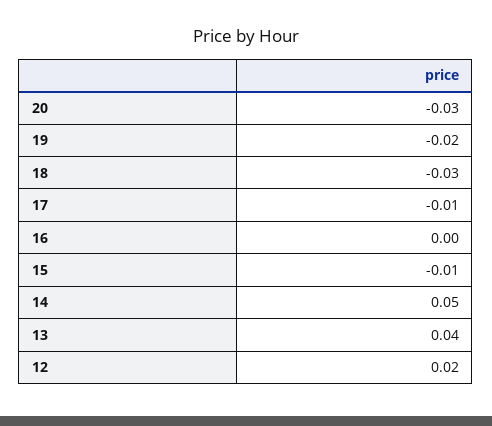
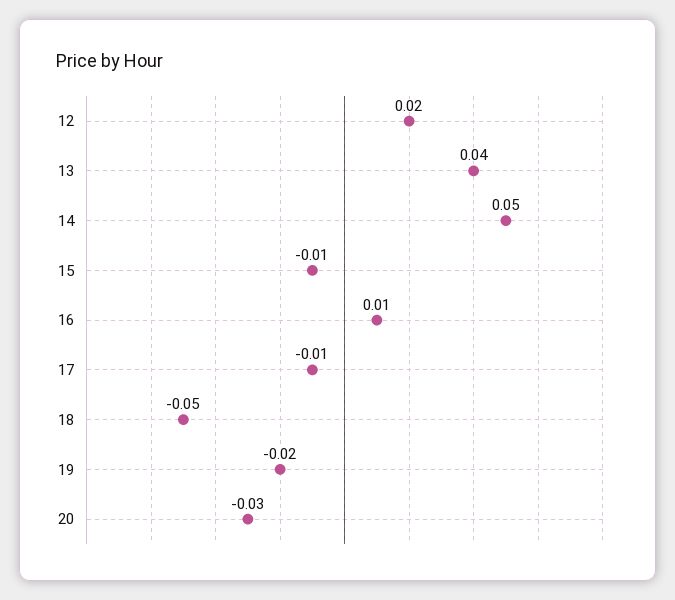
  {
    "20": -0.03,
    "19": -0.02,
-   "18": -0.03,
+   "18": -0.05,
    "17": -0.01,
-   "16": 0,
+   "16": 0.01,
    "15": -0.01,
    "14": 0.05,
    "13": 0.04,
    "12": 0.02
  }

